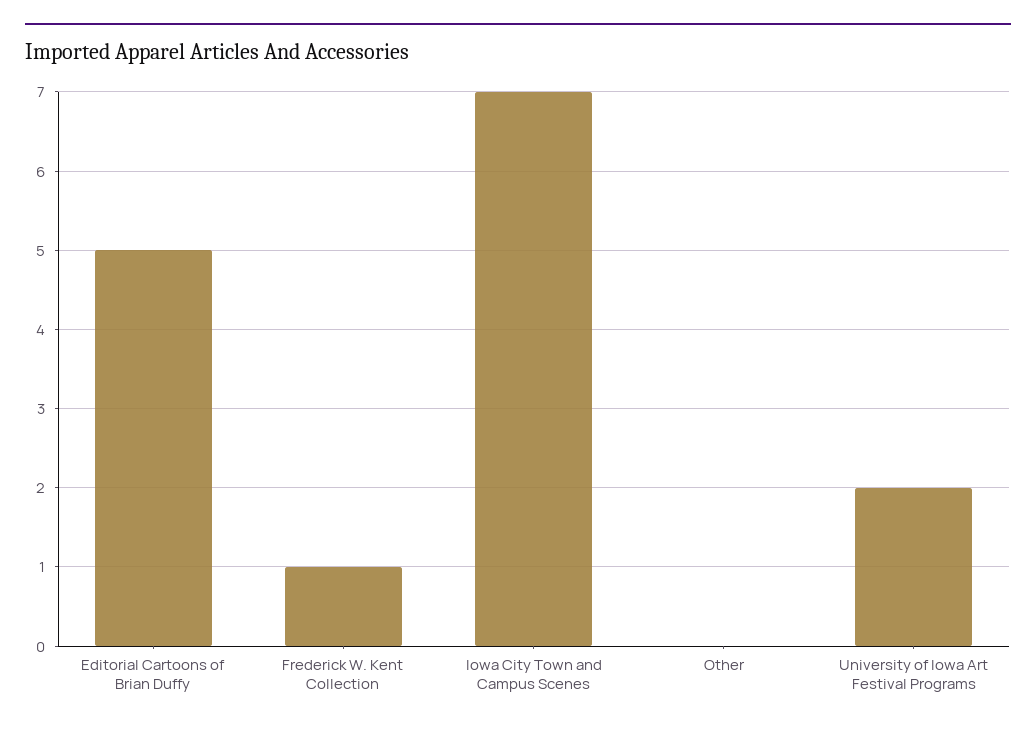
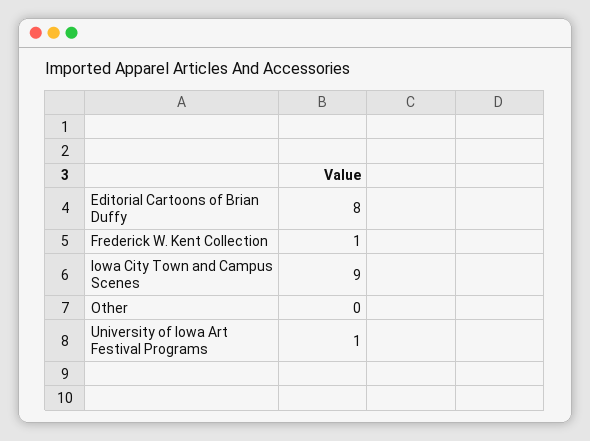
  {
-   "Editorial Cartoons of Brian Duffy": 5,
+   "Editorial Cartoons of Brian Duffy": 8,
    "Frederick W. Kent Collection": 1,
-   "Iowa City Town and Campus Scenes": 7,
+   "Iowa City Town and Campus Scenes": 9,
    "Other": 0,
-   "University of Iowa Art Festival Programs": 2
+   "University of Iowa Art Festival Programs": 1
  }

